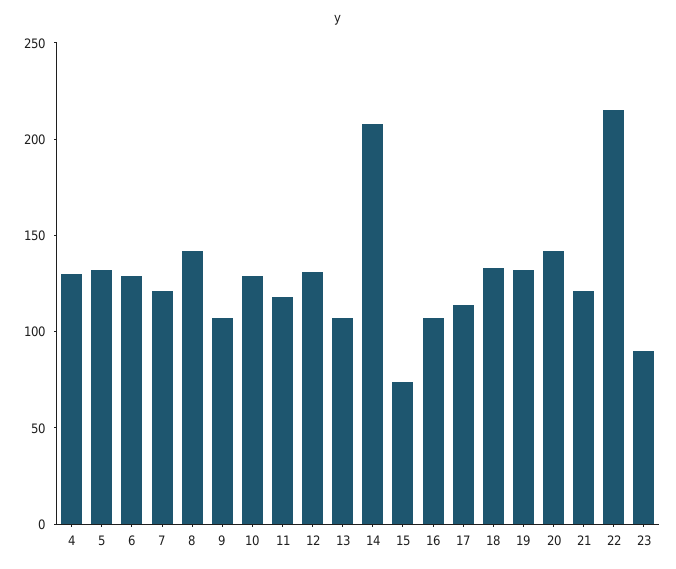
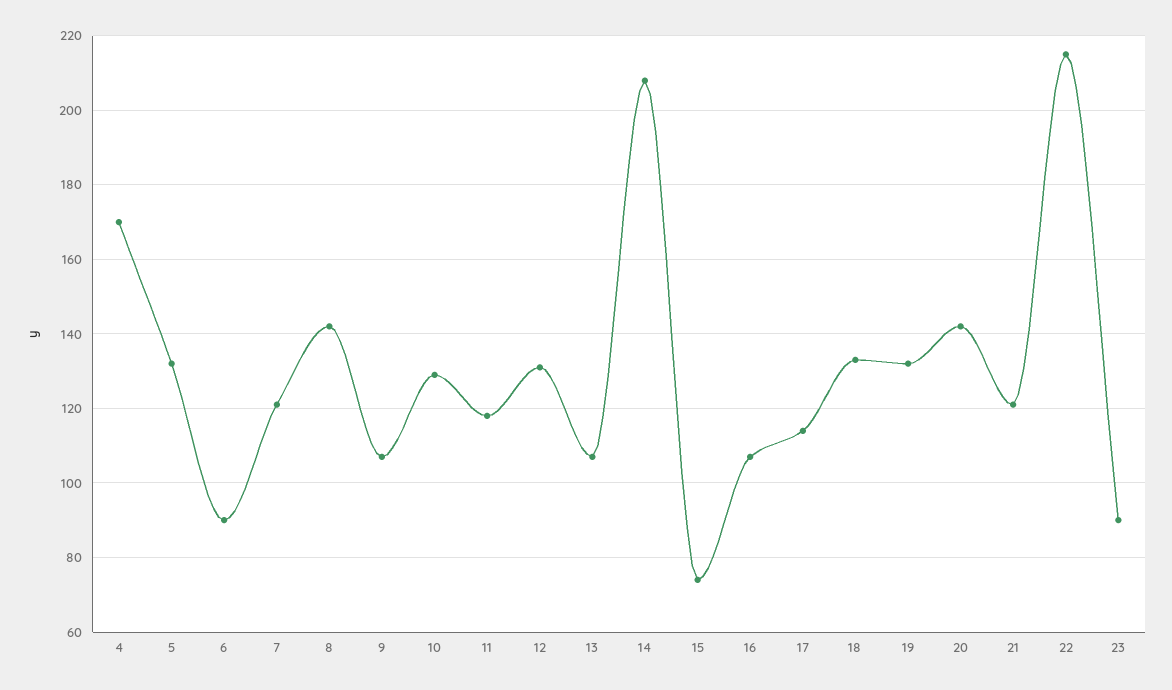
  {
-   "4": 130,
+   "4": 170,
    "5": 130,
-   "6": 130,
+   "6": 90,
    "7": 120,
    "8": 140,
    "9": 105,
    "10": 130,
    "11": 120,
    "12": 130,
    "13": 105,
    "14": 210,
    "15": 75,
    "16": 105,
    "17": 115,
    "18": 135,
    "19": 130,
    "20": 140,
    "21": 120,
    "22": 215,
    "23": 90
  }

